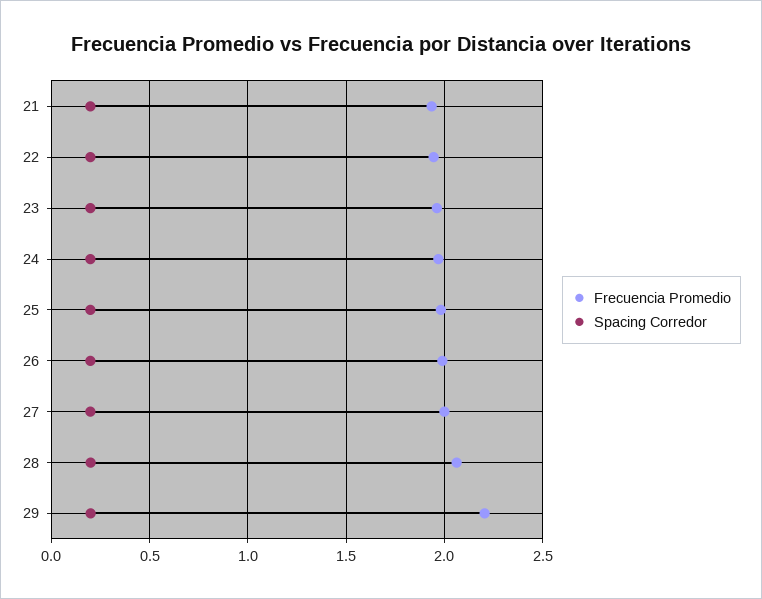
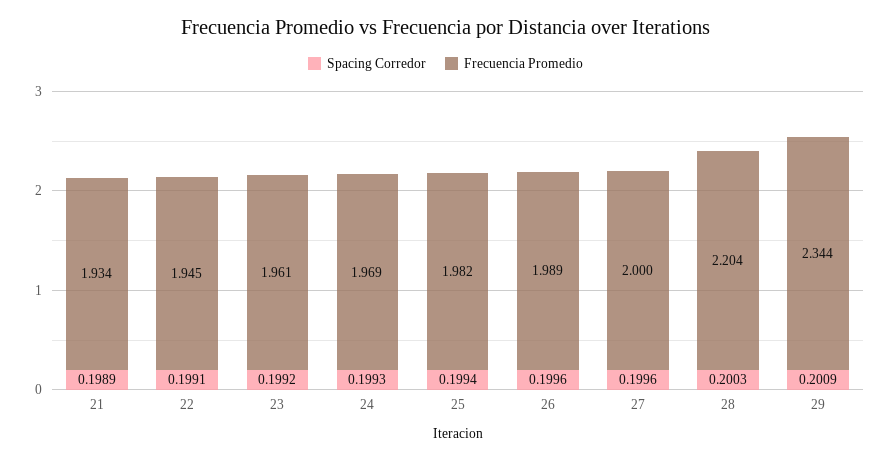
  {
    "Frecuencia Promedio": {
      "21": 1.934,
      "22": 1.945,
      "23": 1.961,
      "24": 1.969,
      "25": 1.982,
      "26": 1.989,
      "27": 2,
-     "28": 2.05,
+     "28": 2.204,
-     "29": 2.2
+     "29": 2.344
    },
    "Spacing Corredor": {
      "21": 0.1989,
      "22": 0.1991,
      "23": 0.1992,
      "24": 0.1993,
      "25": 0.1994,
      "26": 0.1996,
      "27": 0.1996,
      "28": 0.2003,
      "29": 0.2009
    }
  }

